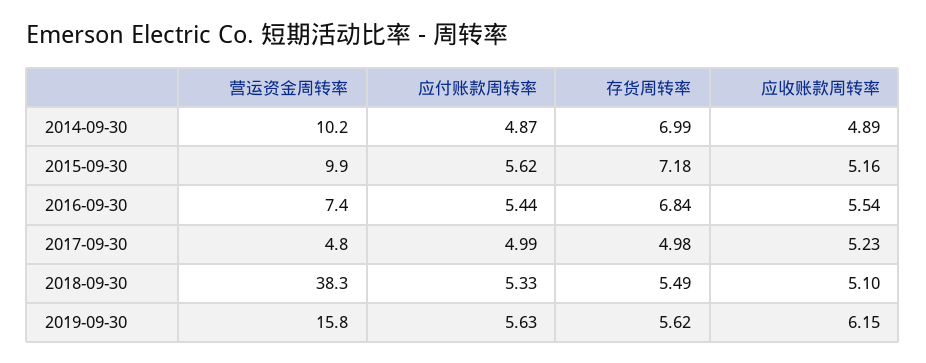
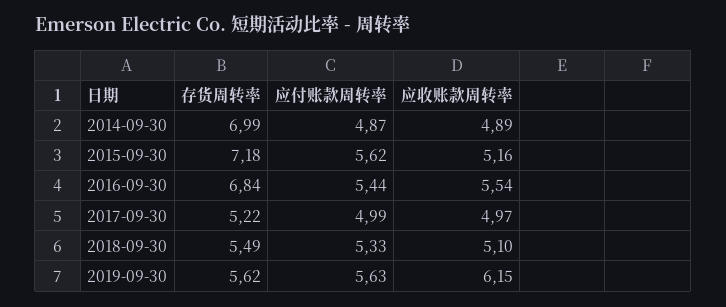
  {
-   "营运资金周转率": {
-     "2014-09-30": 10.2,
-     "2015-09-30": 9.9,
-     "2016-09-30": 7.4,
-     "2017-09-30": 4.8,
-     "2018-09-30": 38.3,
-     "2019-09-30": 15.8
-   },
    "应付账款周转率": {
      "2014-09-30": 4.87,
      "2015-09-30": 5.62,
      "2016-09-30": 5.44,
      "2017-09-30": 4.99,
      "2018-09-30": 5.33,
      "2019-09-30": 5.63
    },
    "存货周转率": {
      "2014-09-30": 6.99,
      "2015-09-30": 7.18,
      "2016-09-30": 6.84,
-     "2017-09-30": 4.98,
+     "2017-09-30": 5.22,
      "2018-09-30": 5.49,
      "2019-09-30": 5.62
    },
    "应收账款周转率": {
      "2014-09-30": 4.89,
      "2015-09-30": 5.16,
      "2016-09-30": 5.54,
-     "2017-09-30": 5.23,
+     "2017-09-30": 4.97,
      "2018-09-30": 5.1,
      "2019-09-30": 6.15
    }
  }

